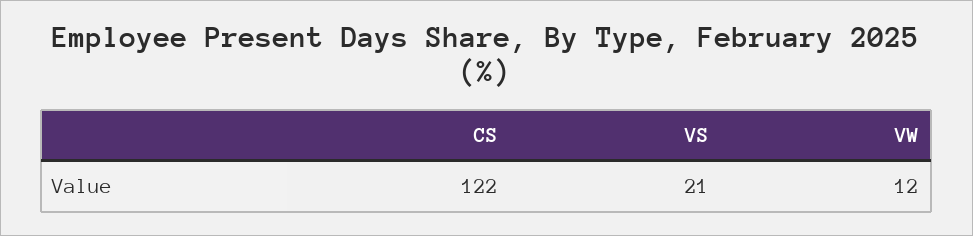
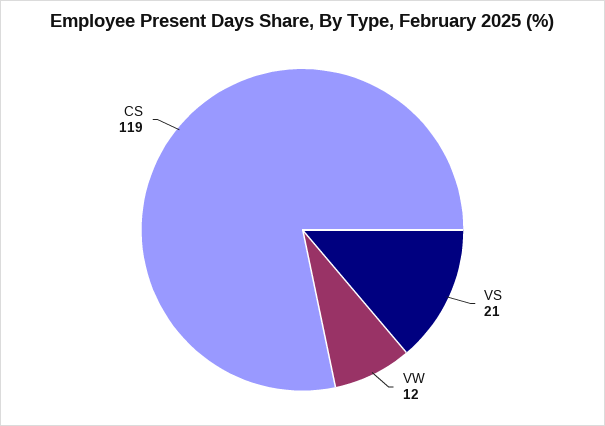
  {
-   "CS": 122,
+   "CS": 119,
    "VS": 21,
    "VW": 12
  }

